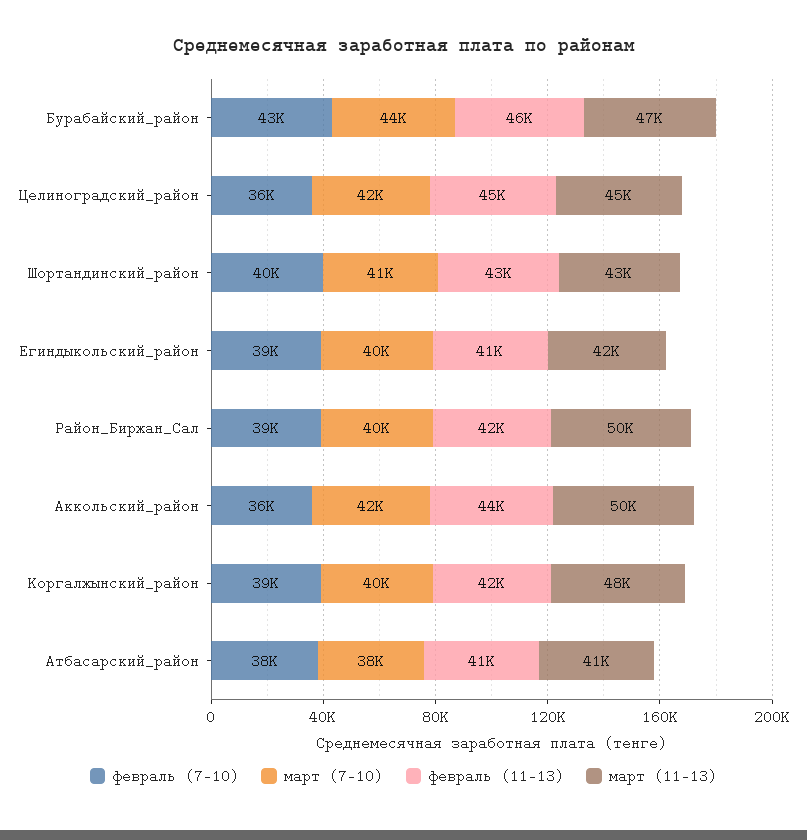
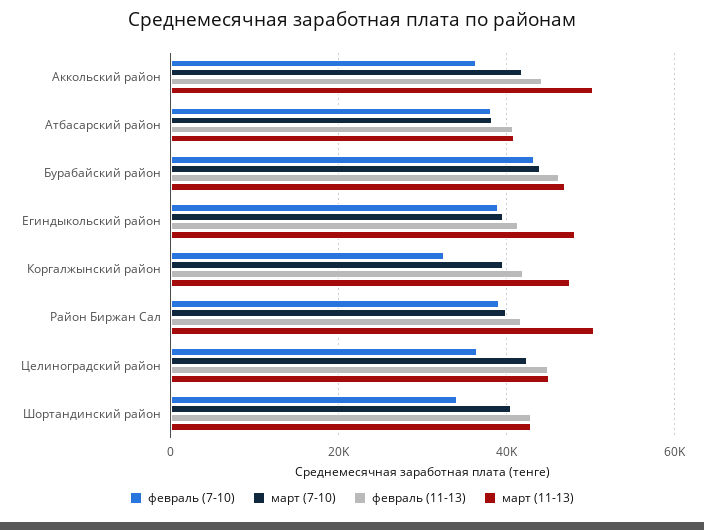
  {
    "февраль (7-10)": {
      "Бурабайский_район": 43000,
      "Целиноградский_район": 36000,
-     "Шортандинский_район": 40000,
+     "Шортандинский_район": 34000,
      "Егиндыкольский_район": 39000,
      "Район_Биржан_Сал": 39000,
      "Аккольский_район": 36000,
-     "Коргалжынский_район": 39000,
+     "Коргалжынский_район": 32000,
      "Атбасарский_район": 38000
    },
    "март (7-10)": {
      "Бурабайский_район": 44000,
      "Целиноградский_район": 42000,
      "Шортандинский_район": 41000,
      "Егиндыкольский_район": 40000,
      "Район_Биржан_Сал": 40000,
      "Аккольский_район": 42000,
      "Коргалжынский_район": 40000,
      "Атбасарский_район": 38000
    },
    "февраль (11-13)": {
      "Бурабайский_район": 46000,
      "Целиноградский_район": 45000,
      "Шортандинский_район": 43000,
      "Егиндыкольский_район": 41000,
      "Район_Биржан_Сал": 42000,
      "Аккольский_район": 44000,
      "Коргалжынский_район": 42000,
      "Атбасарский_район": 41000
    },
    "март (11-13)": {
      "Бурабайский_район": 47000,
      "Целиноградский_район": 45000,
      "Шортандинский_район": 43000,
-     "Егиндыкольский_район": 42000,
+     "Егиндыкольский_район": 48000,
      "Район_Биржан_Сал": 50000,
      "Аккольский_район": 50000,
      "Коргалжынский_район": 48000,
      "Атбасарский_район": 41000
    }
  }

